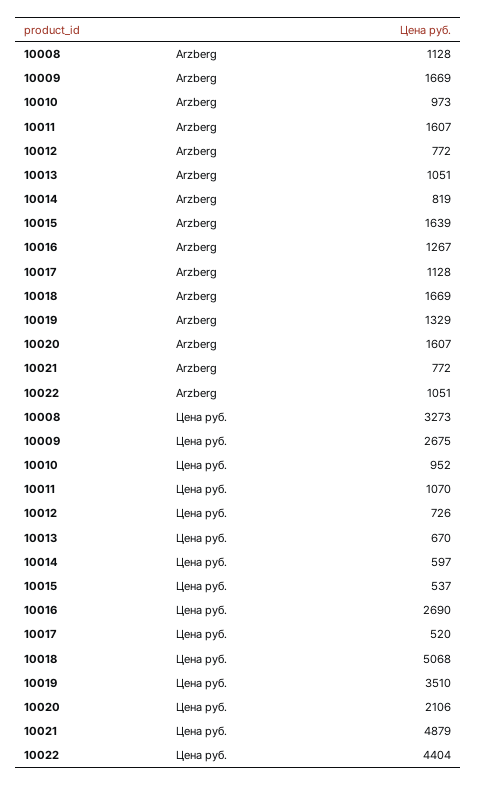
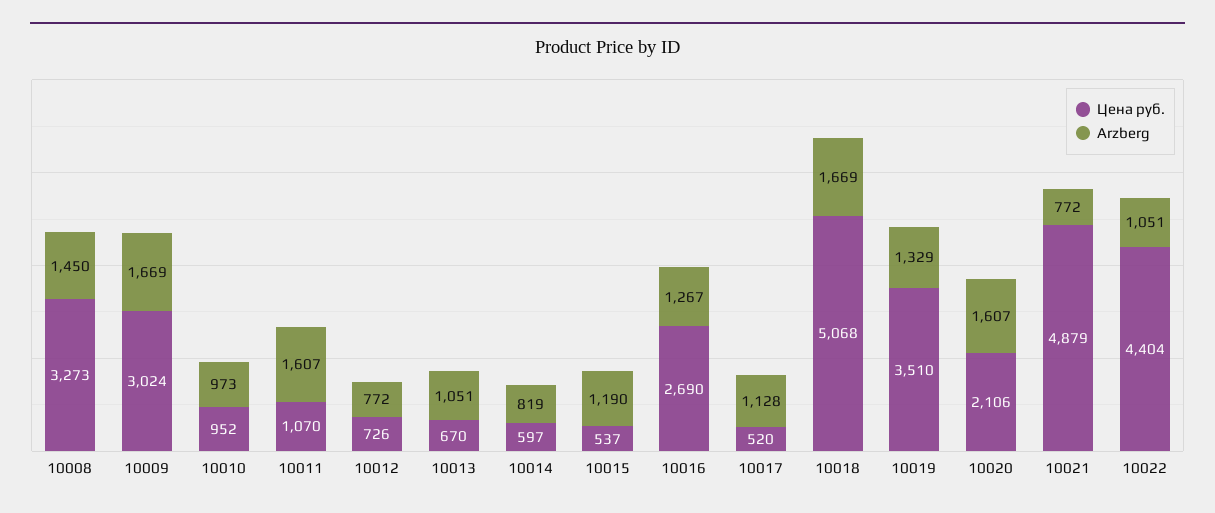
  {
    "Arzberg": {
-     "10008": 1128,
+     "10008": 1450,
      "10009": 1669,
      "10010": 973,
      "10011": 1607,
      "10012": 772,
      "10013": 1051,
      "10014": 819,
-     "10015": 1639,
+     "10015": 1190,
      "10016": 1267,
      "10017": 1128,
      "10018": 1669,
      "10019": 1329,
      "10020": 1607,
      "10021": 772,
      "10022": 1051
    },
    "Цена руб.": {
      "10008": 3273,
-     "10009": 2675,
+     "10009": 3024,
      "10010": 952,
      "10011": 1070,
      "10012": 726,
      "10013": 670,
      "10014": 597,
      "10015": 537,
      "10016": 2690,
      "10017": 520,
      "10018": 5068,
      "10019": 3510,
      "10020": 2106,
      "10021": 4879,
      "10022": 4404
    }
  }

